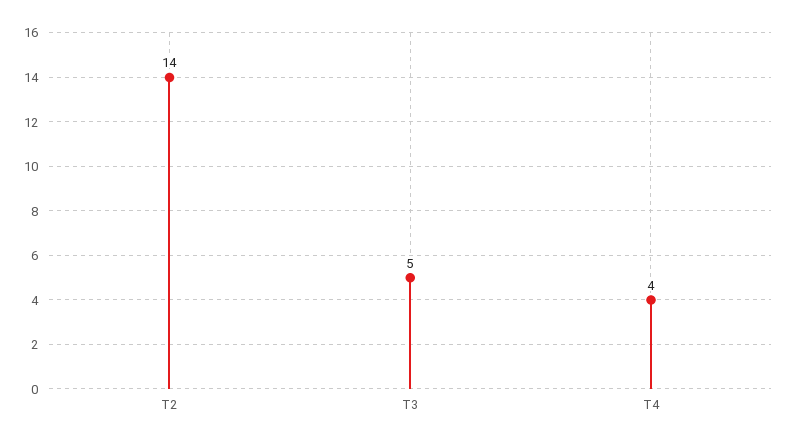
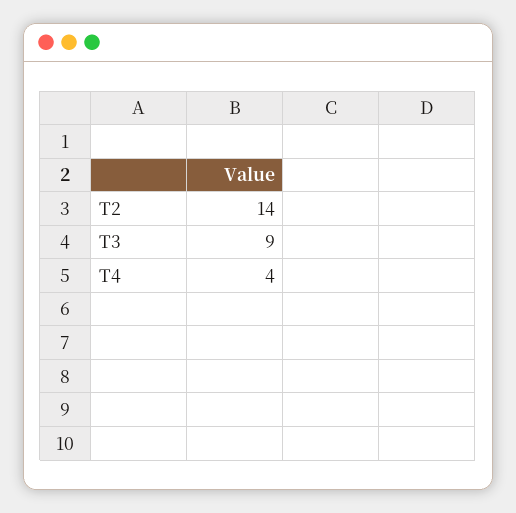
  {
    "T2": 14,
-   "T3": 5,
+   "T3": 9,
    "T4": 4
  }

